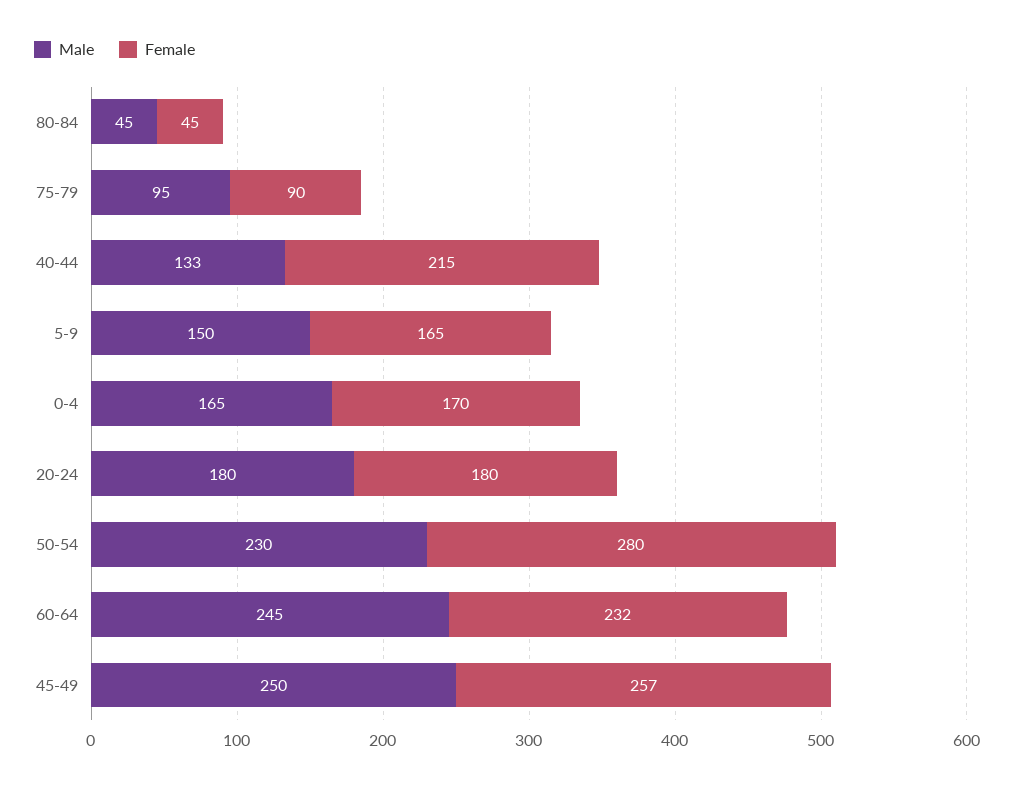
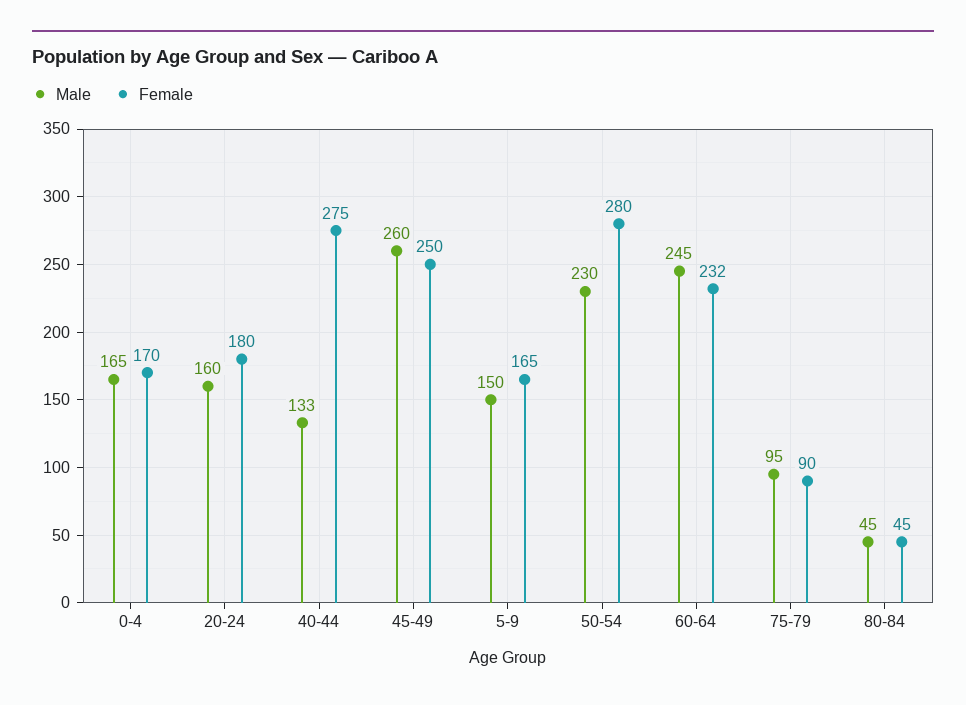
  {
    "Male": {
      "80-84": 45,
      "75-79": 95,
      "40-44": 133,
      "5-9": 150,
      "0-4": 165,
-     "20-24": 180,
+     "20-24": 160,
      "50-54": 230,
      "60-64": 245,
-     "45-49": 250
+     "45-49": 260
    },
    "Female": {
      "80-84": 45,
      "75-79": 90,
-     "40-44": 215,
+     "40-44": 275,
      "5-9": 165,
      "0-4": 170,
      "20-24": 180,
      "50-54": 280,
      "60-64": 232,
-     "45-49": 257
+     "45-49": 250
    }
  }

